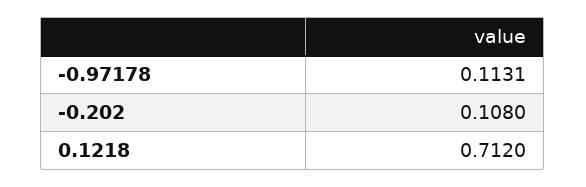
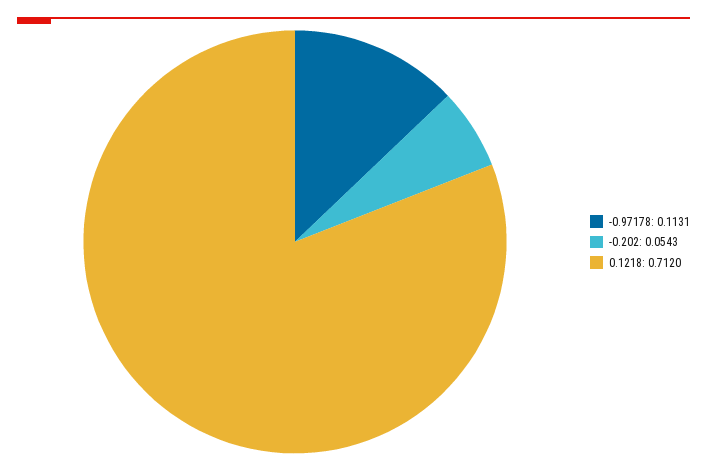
  {
    "-0.97178": 0.1131,
-   "-0.202": 0.108,
+   "-0.202": 0.0543,
    "0.1218": 0.712
  }

